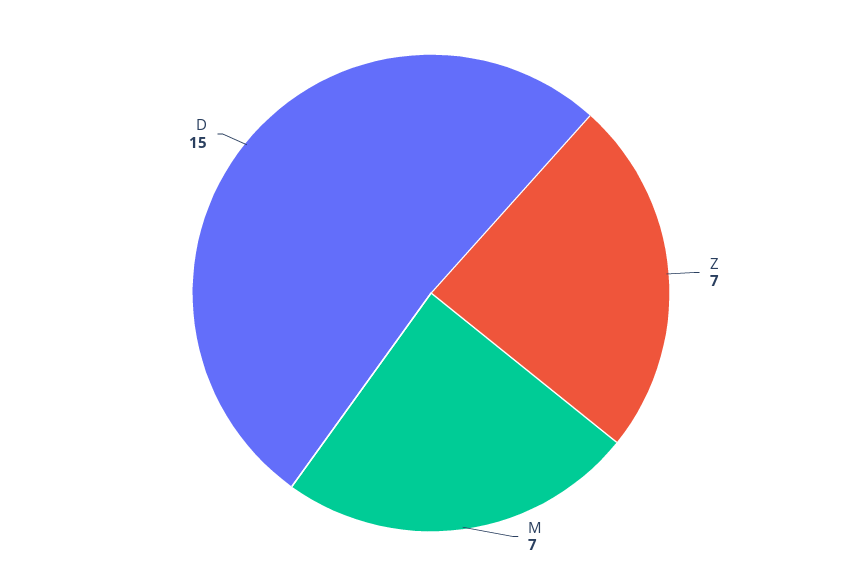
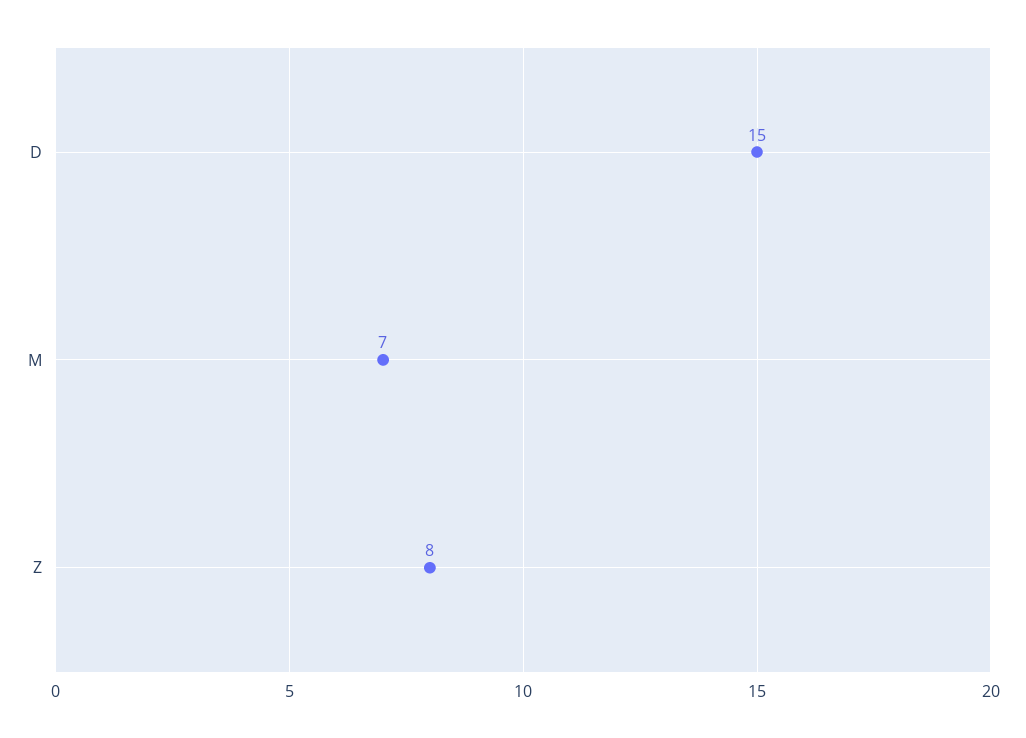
  {
-   "Z": 7,
+   "Z": 8,
    "M": 7,
    "D": 15
  }

